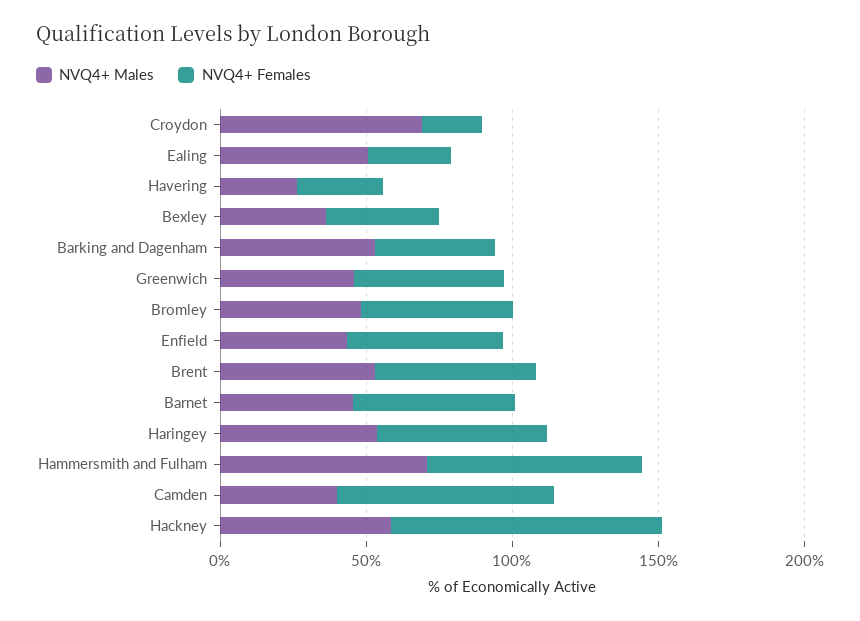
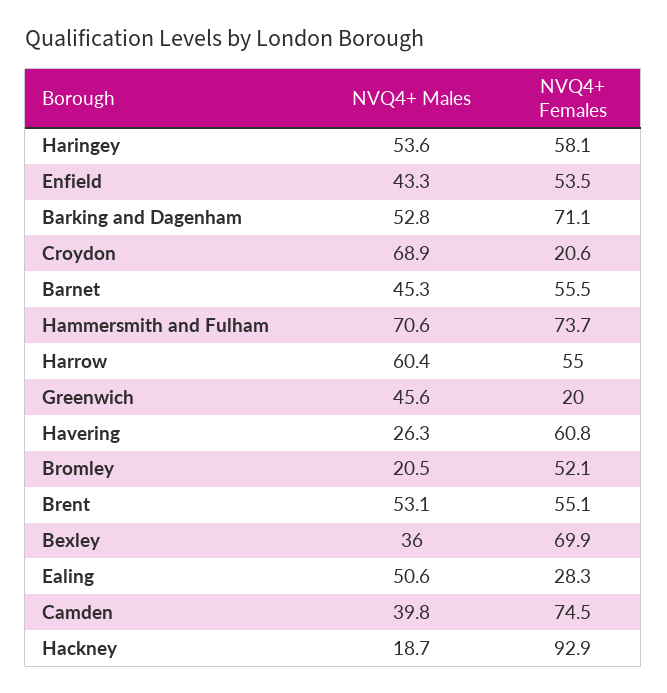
  {
    "NVQ4+ Males": {
      "Croydon": 68.9,
      "Ealing": 50.6,
      "Havering": 26.3,
      "Bexley": 36,
      "Barking and Dagenham": 52.8,
      "Greenwich": 45.6,
-     "Bromley": 50,
+     "Bromley": 20.5,
      "Enfield": 43.3,
      "Brent": 53.1,
      "Barnet": 45.3,
      "Haringey": 53.6,
      "Hammersmith and Fulham": 70.6,
      "Camden": 39.8,
-     "Hackney": 60
+     "Hackney": 18.7,
+     "Harrow": 60.4
    },
    "NVQ4+ Females": {
      "Croydon": 20.6,
      "Ealing": 28.3,
-     "Havering": 30,
+     "Havering": 60.8,
-     "Bexley": 40,
+     "Bexley": 69.9,
-     "Barking and Dagenham": 40,
+     "Barking and Dagenham": 71.1,
-     "Greenwich": 50,
+     "Greenwich": 20,
      "Bromley": 52.1,
      "Enfield": 53.5,
      "Brent": 55.1,
      "Barnet": 55.5,
      "Haringey": 58.1,
      "Hammersmith and Fulham": 73.7,
      "Camden": 74.5,
-     "Hackney": 92.9
+     "Hackney": 92.9,
+     "Harrow": 55
    }
  }

